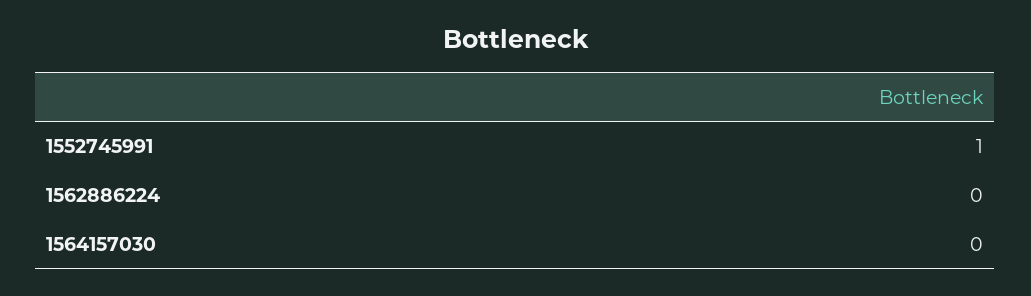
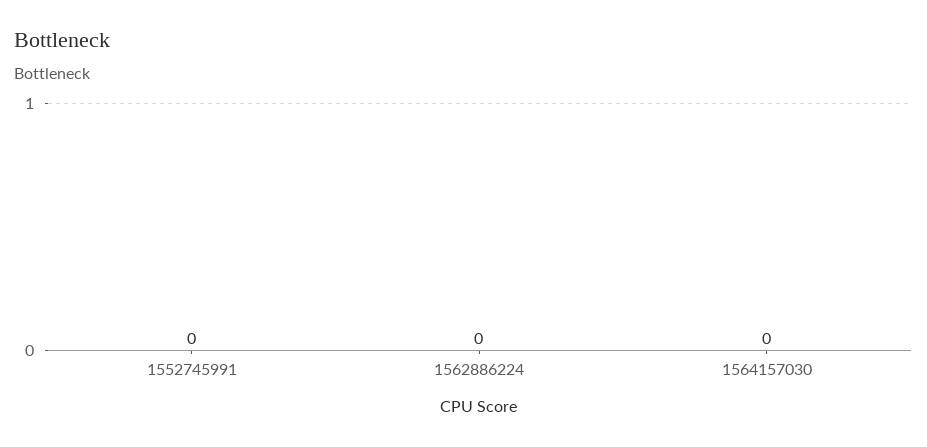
  {
-   "1552745991": 1,
+   "1552745991": 0,
    "1562886224": 0,
    "1564157030": 0
  }

